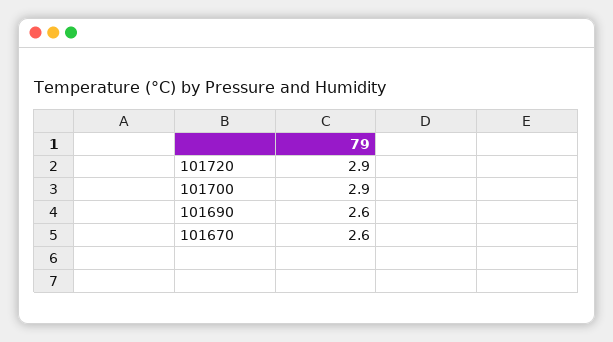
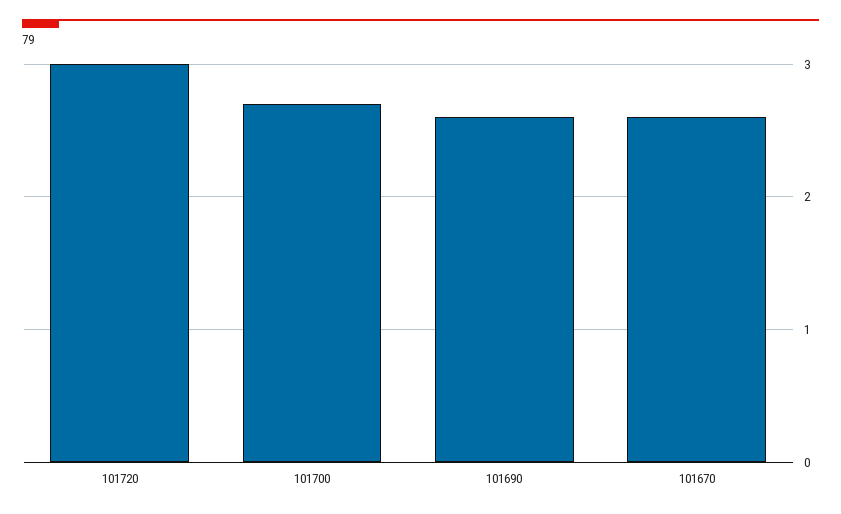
  {
-   "101720": 2.9,
+   "101720": 3,
-   "101700": 2.9,
+   "101700": 2.7,
    "101690": 2.6,
    "101670": 2.6
  }

